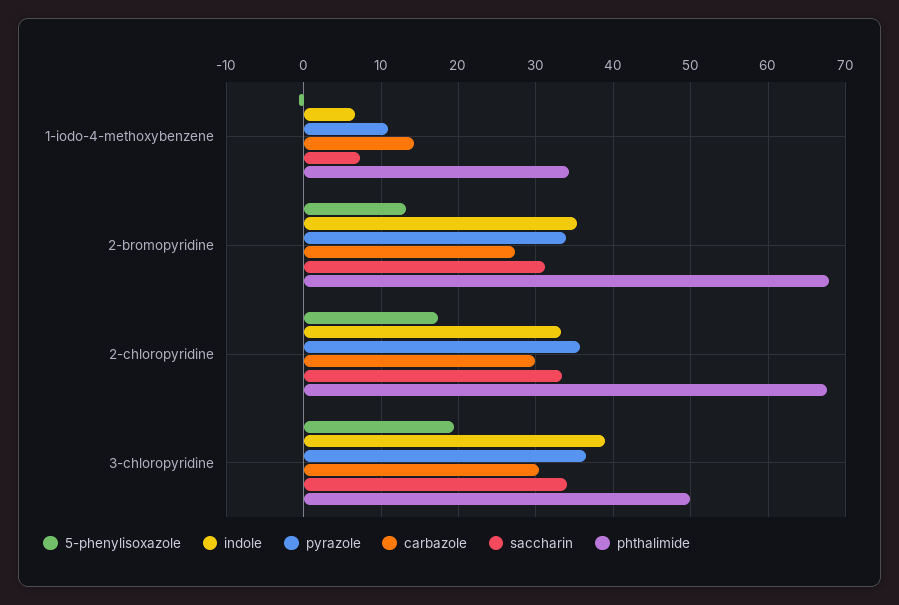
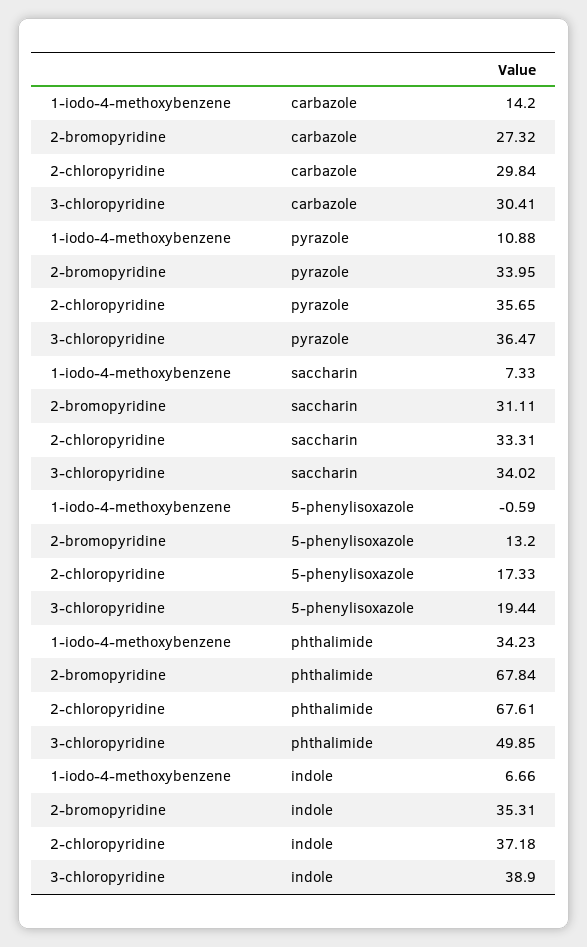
  {
    "5-phenylisoxazole": {
      "1-iodo-4-methoxybenzene": -0.59,
      "2-bromopyridine": 13.2,
      "2-chloropyridine": 17.33,
      "3-chloropyridine": 19.44
    },
    "indole": {
      "1-iodo-4-methoxybenzene": 6.66,
      "2-bromopyridine": 35.31,
-     "2-chloropyridine": 33,
+     "2-chloropyridine": 37.18,
      "3-chloropyridine": 38.9
    },
    "pyrazole": {
      "1-iodo-4-methoxybenzene": 10.88,
      "2-bromopyridine": 33.95,
      "2-chloropyridine": 35.65,
      "3-chloropyridine": 36.47
    },
    "carbazole": {
      "1-iodo-4-methoxybenzene": 14.2,
      "2-bromopyridine": 27.32,
      "2-chloropyridine": 29.84,
      "3-chloropyridine": 30.41
    },
    "saccharin": {
      "1-iodo-4-methoxybenzene": 7.33,
      "2-bromopyridine": 31.11,
      "2-chloropyridine": 33.31,
      "3-chloropyridine": 34.02
    },
    "phthalimide": {
      "1-iodo-4-methoxybenzene": 34.23,
      "2-bromopyridine": 67.84,
      "2-chloropyridine": 67.61,
      "3-chloropyridine": 49.85
    }
  }

